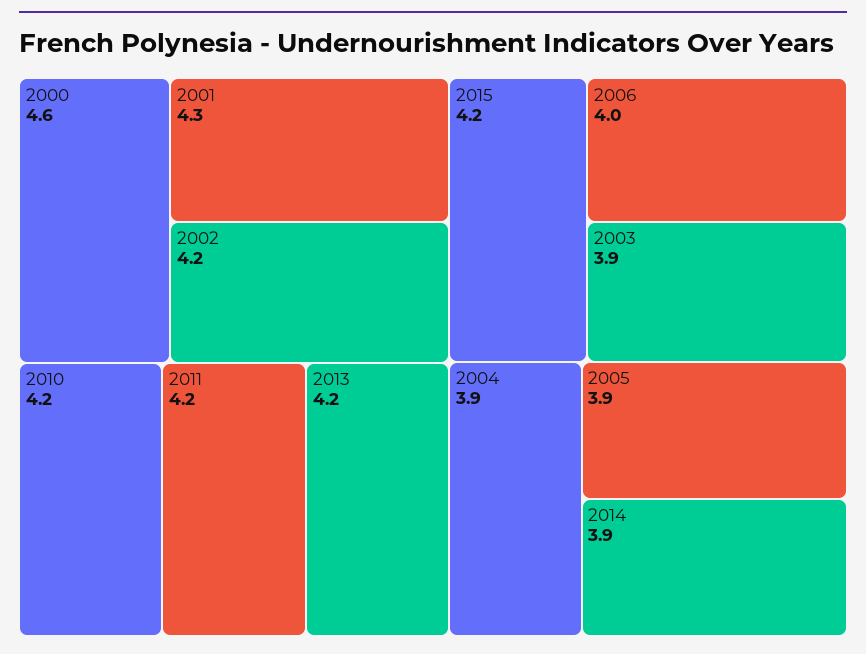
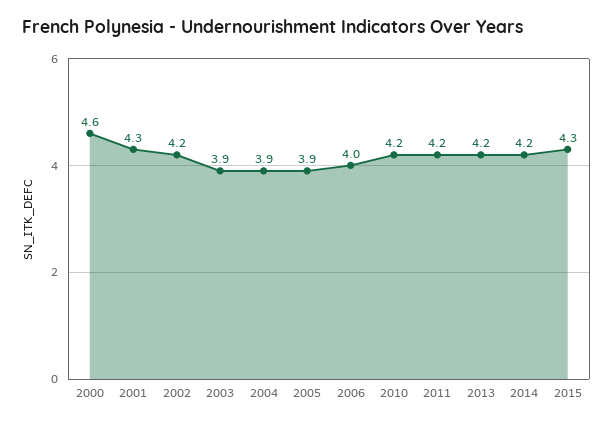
  {
    "2000": 4.6,
    "2001": 4.3,
    "2002": 4.2,
    "2010": 4.2,
    "2011": 4.2,
    "2013": 4.2,
-   "2015": 4.2,
+   "2015": 4.3,
    "2006": 4,
    "2003": 3.9,
    "2004": 3.9,
    "2005": 3.9,
-   "2014": 3.9
+   "2014": 4.2
  }

